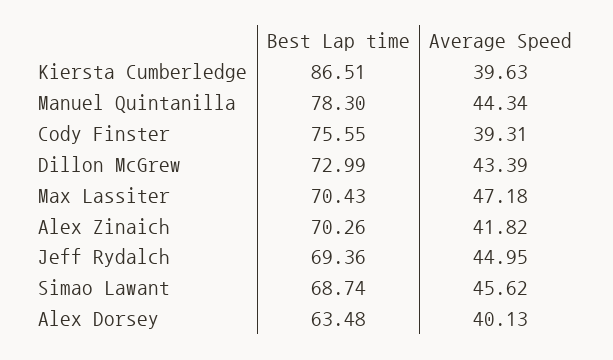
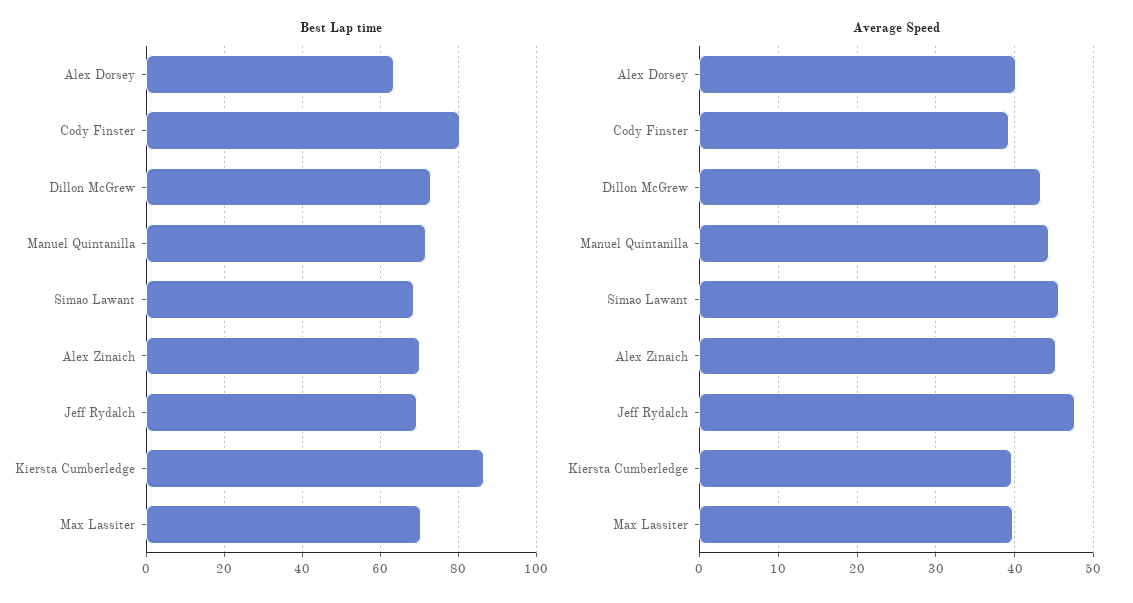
  {
    "Best Lap time": {
      "Kiersta Cumberledge": 86.51,
-     "Manuel Quintanilla": 78.3,
+     "Manuel Quintanilla": 72,
-     "Cody Finster": 75.55,
+     "Cody Finster": 80,
      "Dillon McGrew": 72.99,
      "Max Lassiter": 70.43,
      "Alex Zinaich": 70.26,
      "Jeff Rydalch": 69.36,
      "Simao Lawant": 68.74,
      "Alex Dorsey": 63.48
    },
    "Average Speed": {
      "Kiersta Cumberledge": 39.63,
      "Manuel Quintanilla": 44.34,
      "Cody Finster": 39.31,
      "Dillon McGrew": 43.39,
-     "Max Lassiter": 47.18,
+     "Max Lassiter": 40,
-     "Alex Zinaich": 41.82,
+     "Alex Zinaich": 45,
-     "Jeff Rydalch": 44.95,
+     "Jeff Rydalch": 48,
      "Simao Lawant": 45.62,
      "Alex Dorsey": 40.13
    }
  }

